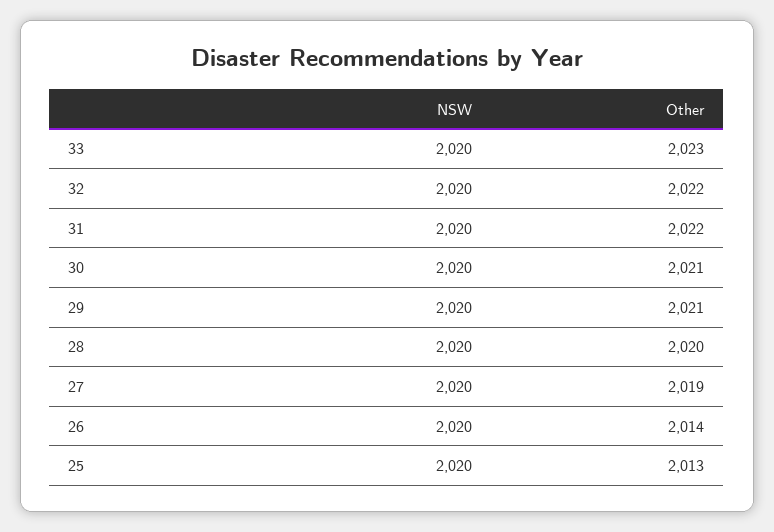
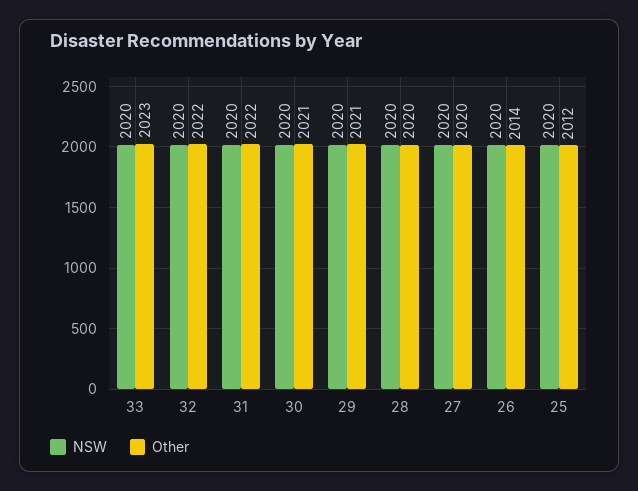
  {
    "NSW": {
      "33": 2020,
      "32": 2020,
      "31": 2020,
      "30": 2020,
      "29": 2020,
      "28": 2020,
      "27": 2020,
      "26": 2020,
      "25": 2020
    },
    "Other": {
      "33": 2023,
      "32": 2022,
      "31": 2022,
      "30": 2021,
      "29": 2021,
      "28": 2020,
-     "27": 2019,
+     "27": 2020,
      "26": 2014,
-     "25": 2013
+     "25": 2012
    }
  }

